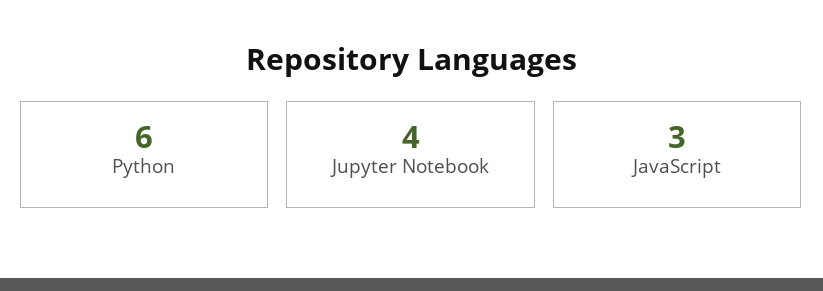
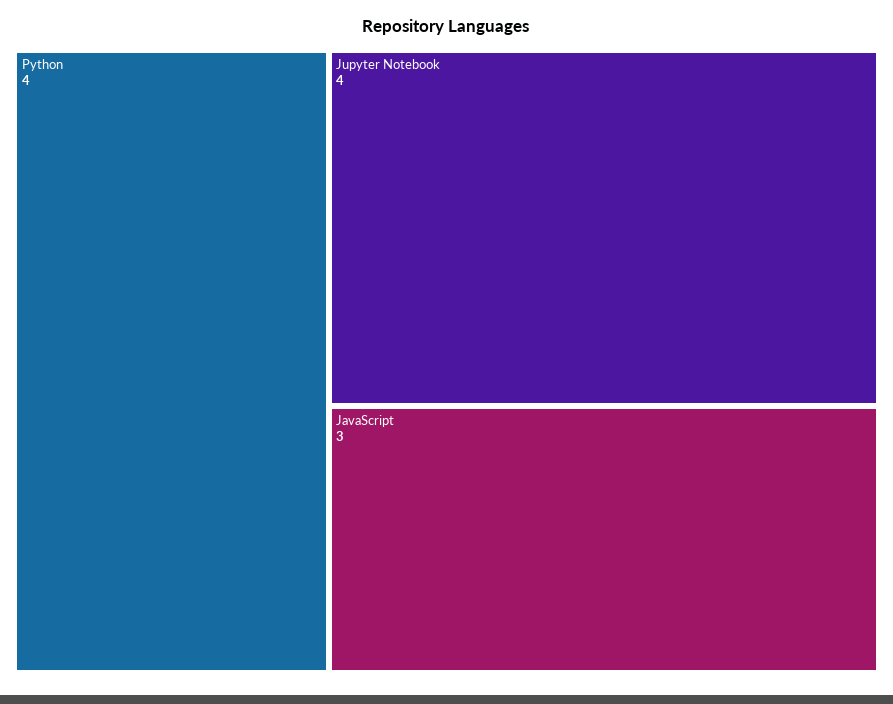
  {
-   "Python": 6,
+   "Python": 4,
    "Jupyter Notebook": 4,
    "JavaScript": 3
  }

